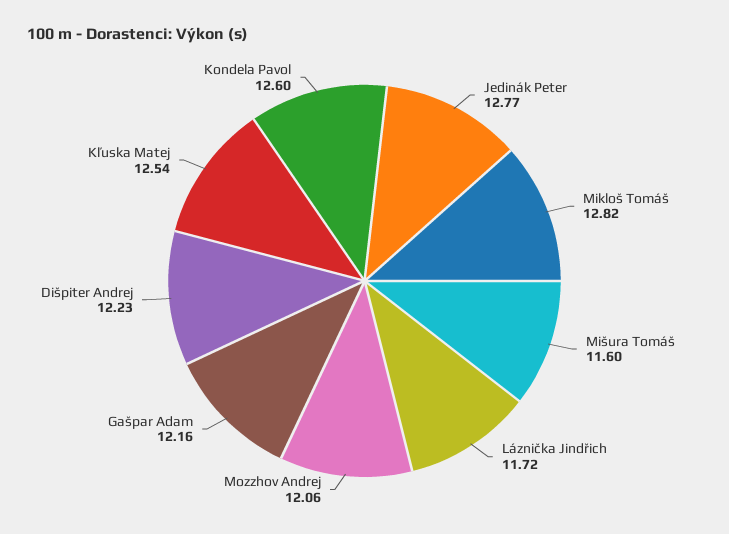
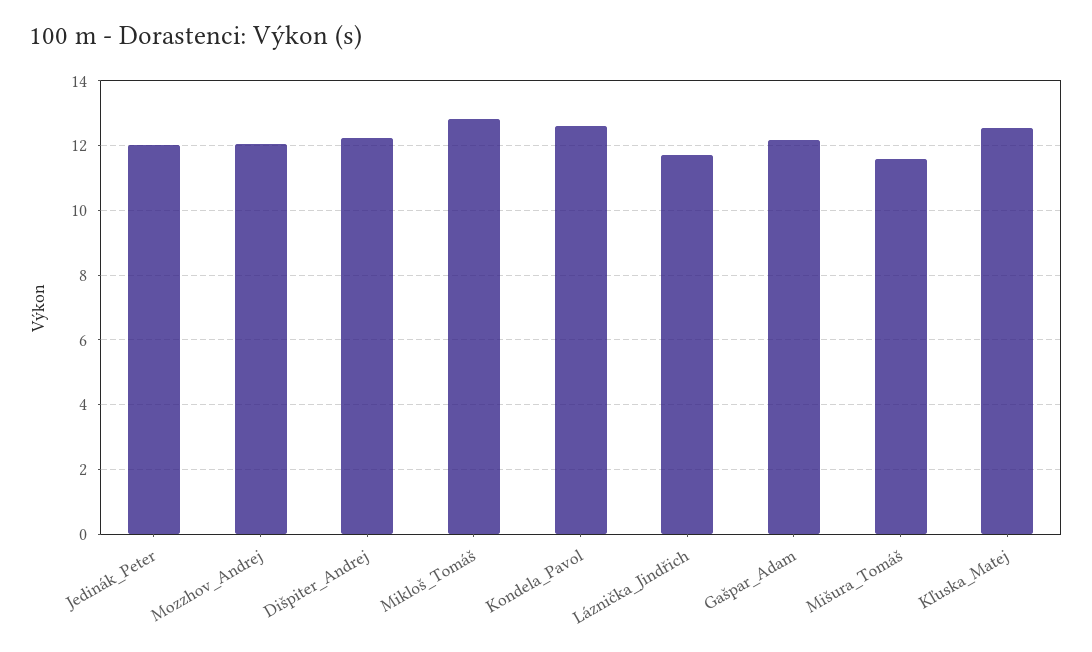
  {
-   "Jedinák Peter": 12.77,
+   "Jedinák Peter": 12,
    "Mikloš Tomáš": 12.82,
    "Mišura Tomáš": 11.6,
    "Láznička Jindřich": 11.72,
    "Mozzhov Andrej": 12.06,
    "Gašpar Adam": 12.16,
    "Dišpiter Andrej": 12.23,
    "Kľuska Matej": 12.54,
    "Kondela Pavol": 12.6
  }

